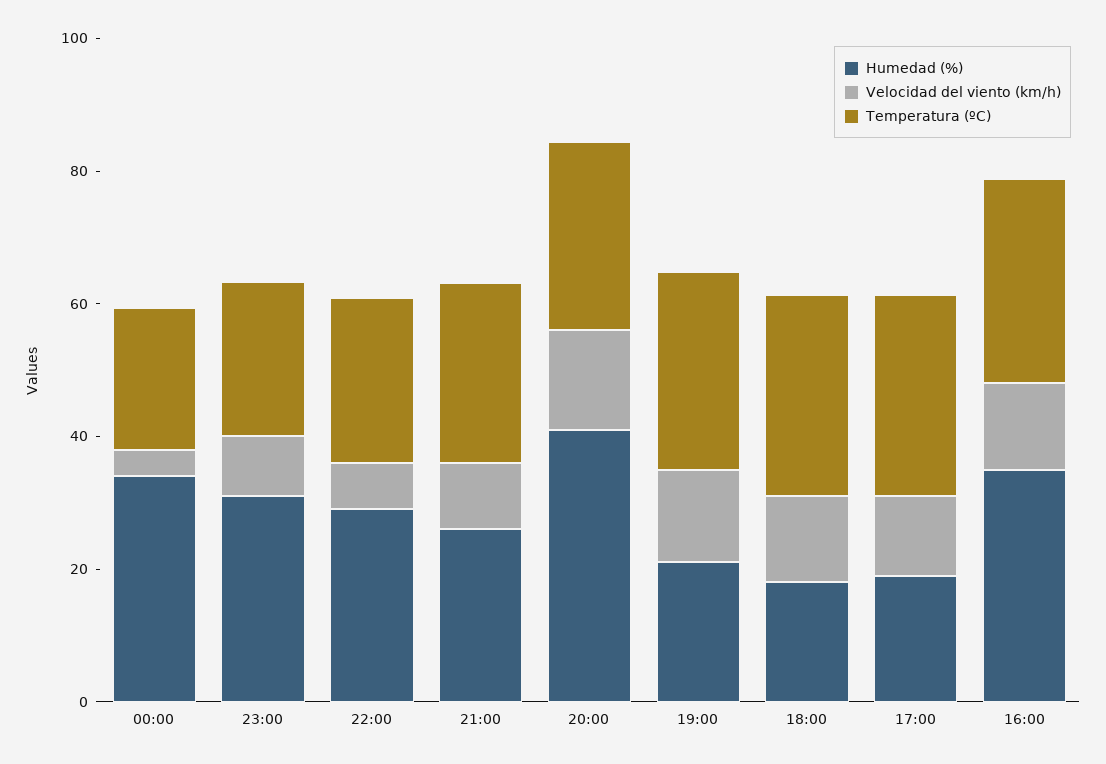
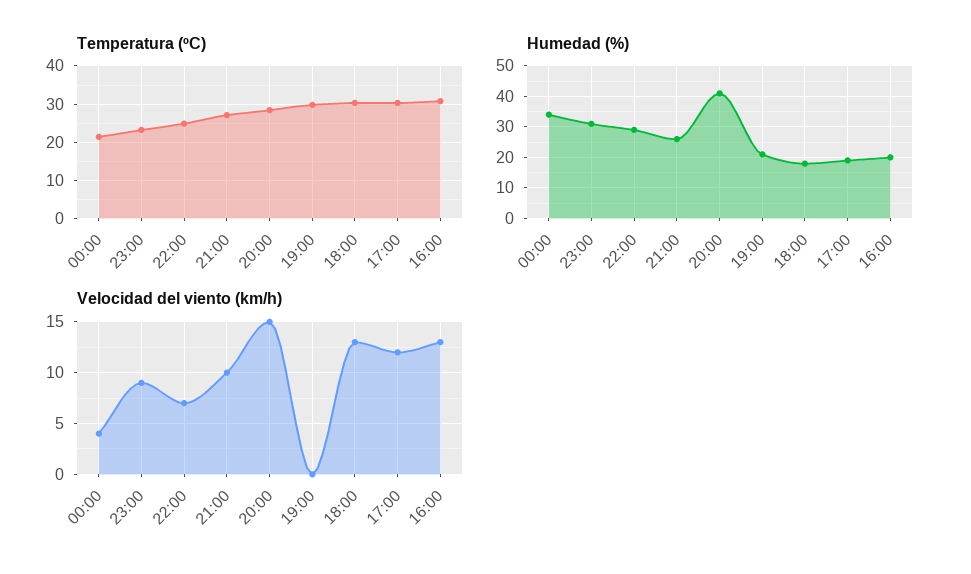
  {
    "Humedad (%)": {
      "00:00": 35,
      "23:00": 30,
      "22:00": 30,
      "21:00": 25,
      "20:00": 40,
      "19:00": 20,
      "18:00": 20,
      "17:00": 20,
-     "16:00": 35
+     "16:00": 20
    },
    "Velocidad del viento (km/h)": {
      "00:00": 4,
      "23:00": 9,
      "22:00": 7,
      "21:00": 10,
      "20:00": 15,
-     "19:00": 15,
+     "19:00": 0,
      "18:00": 13,
      "17:00": 12,
      "16:00": 13
    },
    "Temperatura (ºC)": {
      "00:00": 22,
      "23:00": 24,
      "22:00": 24,
      "21:00": 28,
      "20:00": 28,
      "19:00": 30,
      "18:00": 30,
      "17:00": 30,
      "16:00": 30
    }
  }

